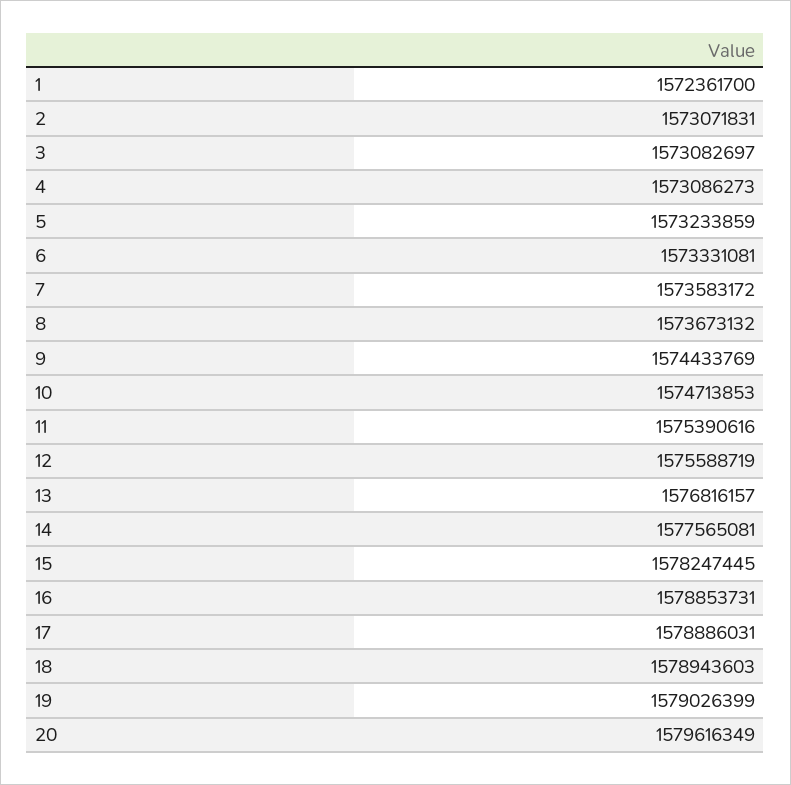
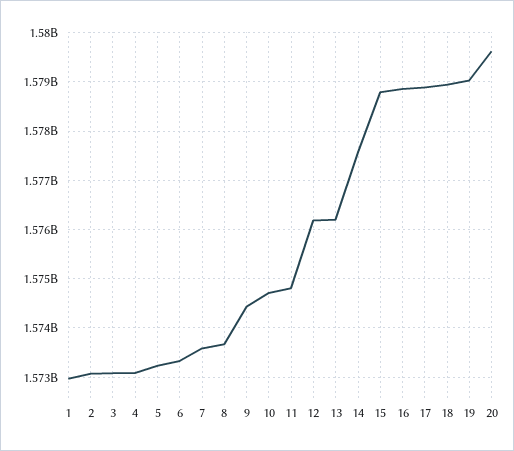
  {
-   "1": 1572361700,
+   "1": 1573000000,
    "2": 1573071831,
    "3": 1573082697,
    "4": 1573086273,
    "5": 1573233859,
    "6": 1573331081,
    "7": 1573583172,
    "8": 1573673132,
    "9": 1574433769,
    "10": 1574713853,
-   "11": 1575390616,
+   "11": 1574800000,
-   "12": 1575588719,
+   "12": 1576200000,
-   "13": 1576816157,
+   "13": 1576200000,
    "14": 1577565081,
-   "15": 1578247445,
+   "15": 1578800000,
    "16": 1578853731,
    "17": 1578886031,
    "18": 1578943603,
    "19": 1579026399,
    "20": 1579616349
  }

